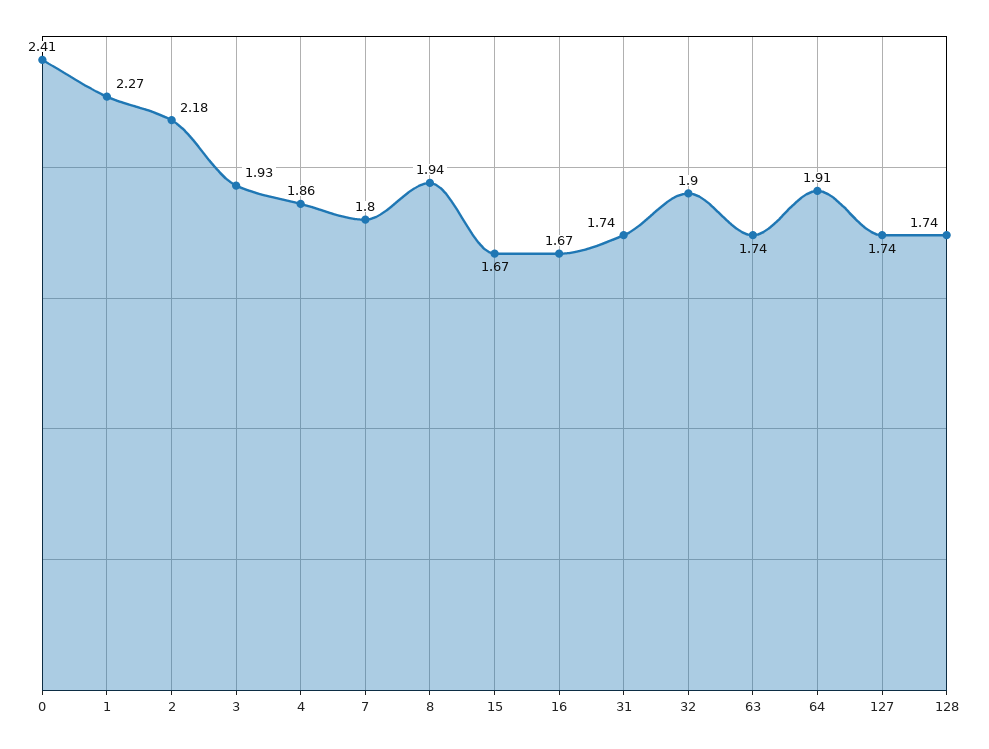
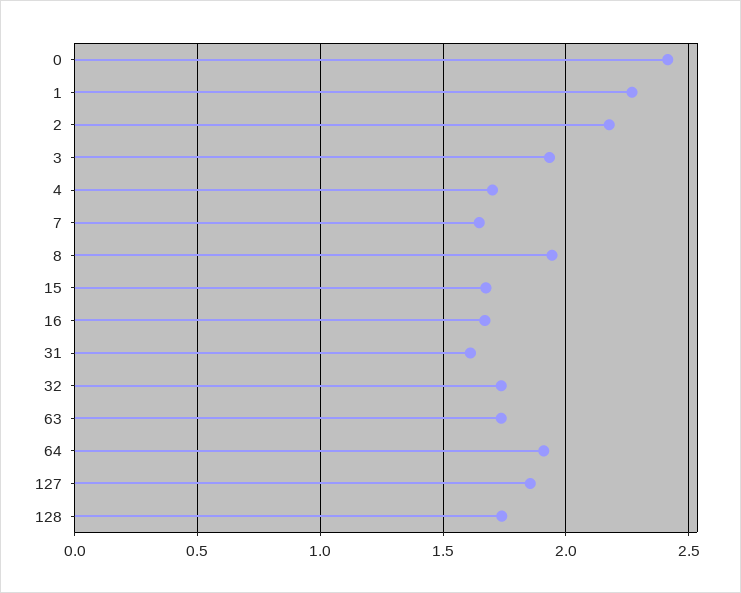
  {
    "0": 2.41,
    "1": 2.27,
    "2": 2.18,
    "3": 1.93,
-   "4": 1.86,
+   "4": 1.7,
-   "7": 1.8,
+   "7": 1.65,
    "8": 1.94,
    "15": 1.67,
    "16": 1.67,
-   "31": 1.74,
+   "31": 1.6,
-   "32": 1.9,
+   "32": 1.75,
    "63": 1.74,
    "64": 1.91,
-   "127": 1.74,
+   "127": 1.85,
    "128": 1.74
  }

